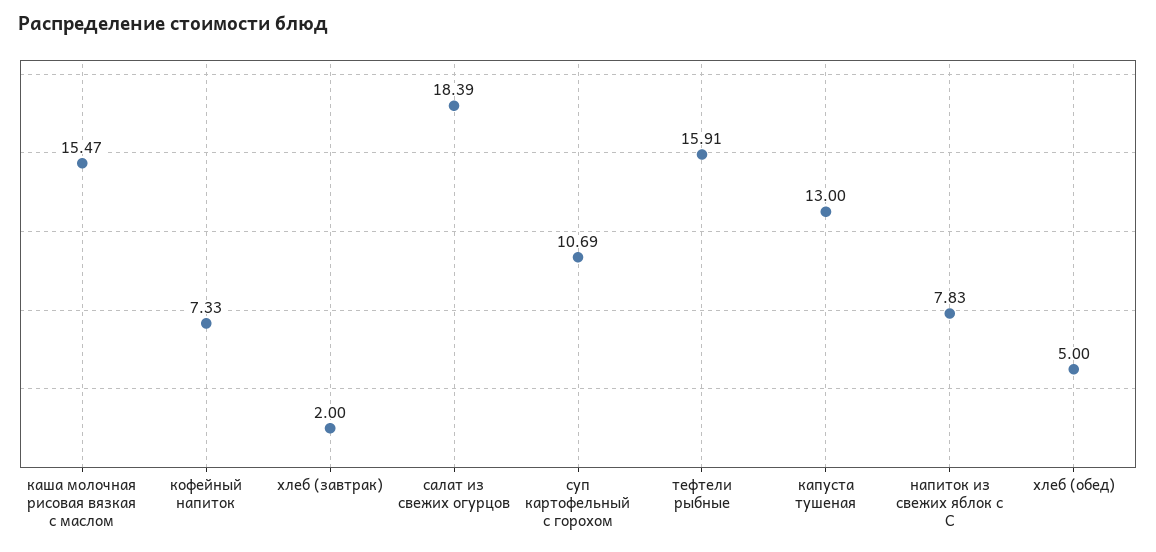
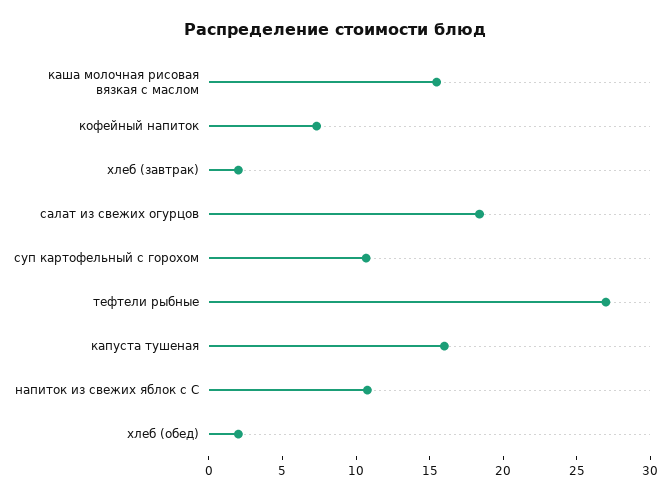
  {
    "каша молочная рисовая вязкая с маслом": 15.47,
    "кофейный напиток": 7.33,
    "хлеб (завтрак)": 2,
    "салат из свежих огурцов": 18.39,
    "суп картофельный с горохом": 10.69,
-   "тефтели рыбные": 15.91,
+   "тефтели рыбные": 27,
-   "капуста тушеная": 13,
+   "капуста тушеная": 16,
-   "напиток из свежих яблок с С": 7.83,
+   "напиток из свежих яблок с С": 11,
-   "хлеб (обед)": 5
+   "хлеб (обед)": 2
  }

